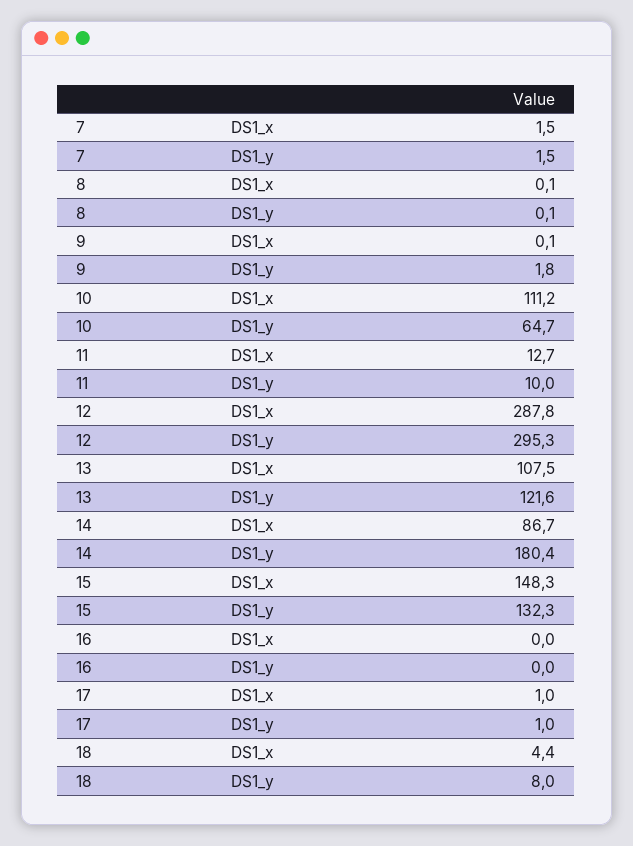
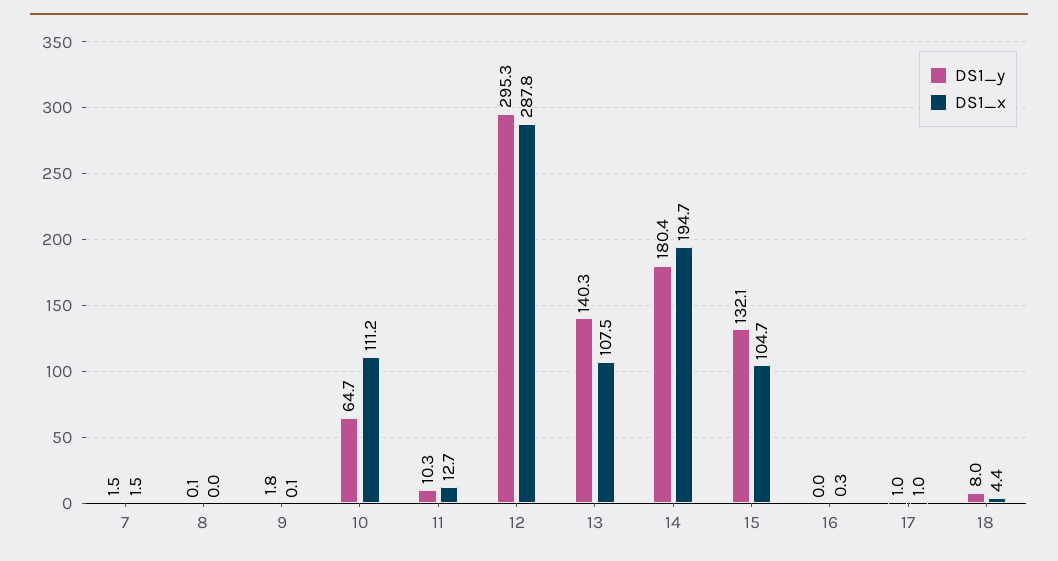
  {
    "DS1_x": {
      "7": 1.5,
-     "8": 0.1,
+     "8": 0,
      "9": 0.1,
      "10": 111.2,
      "11": 12.7,
      "12": 287.8,
      "13": 107.5,
-     "14": 86.7,
+     "14": 194.7,
-     "15": 148.3,
+     "15": 104.7,
-     "16": 0,
+     "16": 0.3,
      "17": 1,
      "18": 4.4
    },
    "DS1_y": {
      "7": 1.5,
      "8": 0.1,
      "9": 1.8,
      "10": 64.7,
-     "11": 10,
+     "11": 10.3,
      "12": 295.3,
-     "13": 121.6,
+     "13": 140.3,
      "14": 180.4,
-     "15": 132.3,
+     "15": 132.1,
      "16": 0,
      "17": 1,
      "18": 8
    }
  }

